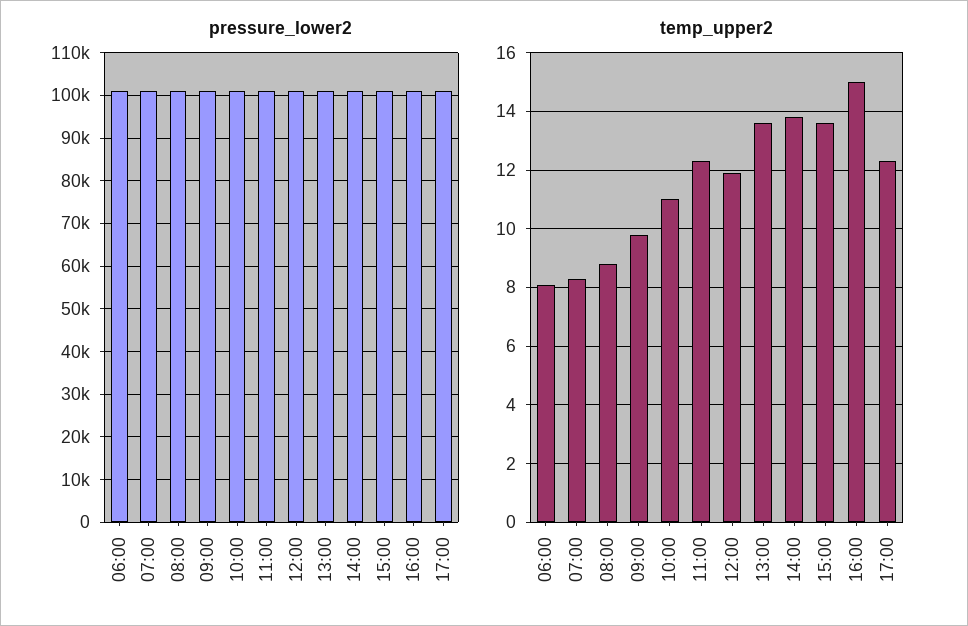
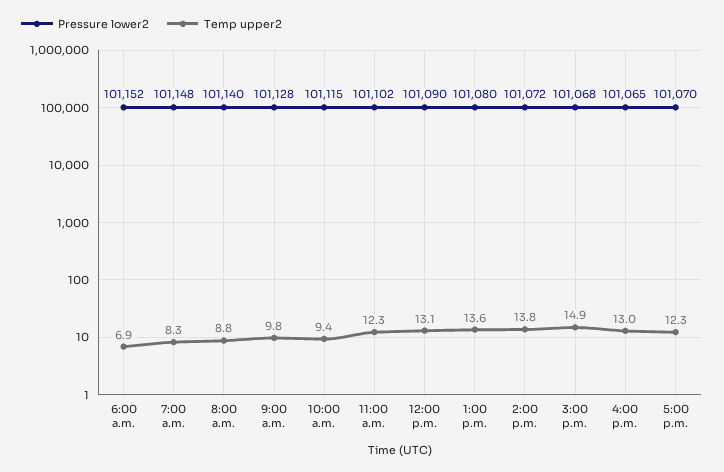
  {
    "pressure_lower2": {
      "06:00": 101152,
      "07:00": 101148,
      "08:00": 101140,
      "09:00": 101128,
      "10:00": 101115,
      "11:00": 101102,
      "12:00": 101090,
      "13:00": 101080,
      "14:00": 101072,
      "15:00": 101068,
      "16:00": 101065,
      "17:00": 101070
    },
    "temp_upper2": {
-     "06:00": 8,
+     "06:00": 6.9,
      "07:00": 8.3,
      "08:00": 8.8,
      "09:00": 9.8,
-     "10:00": 11,
+     "10:00": 9.4,
      "11:00": 12.3,
-     "12:00": 12,
+     "12:00": 13.1,
      "13:00": 13.6,
      "14:00": 13.8,
-     "15:00": 13.5,
+     "15:00": 14.9,
-     "16:00": 15,
+     "16:00": 13,
      "17:00": 12.3
    }
  }

